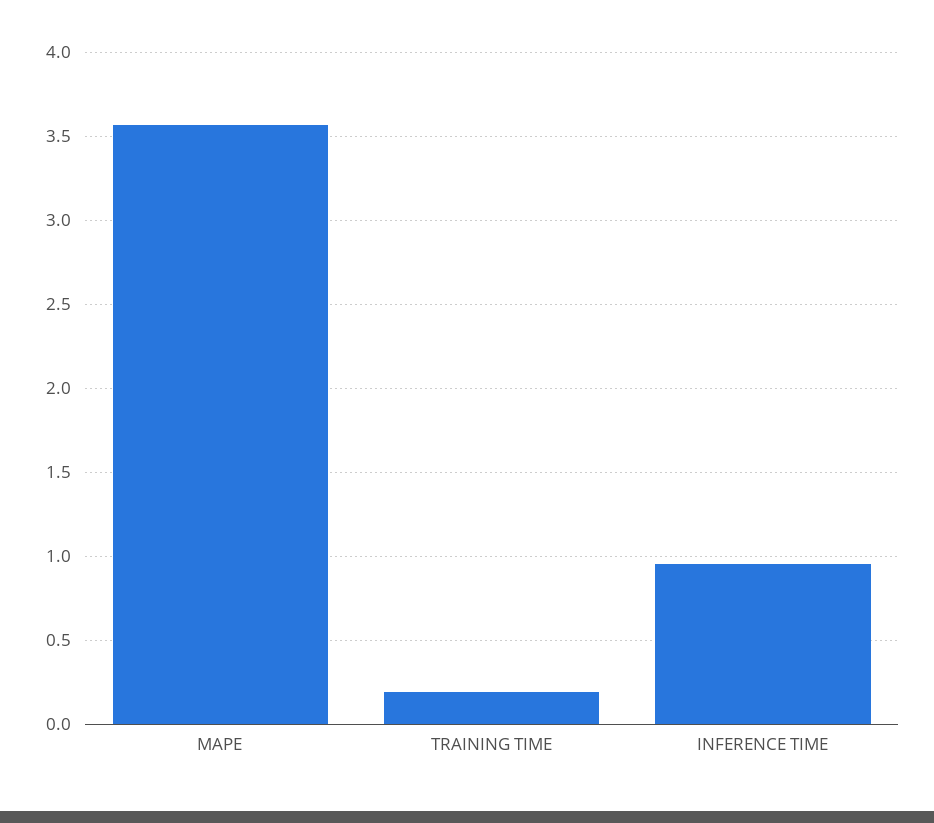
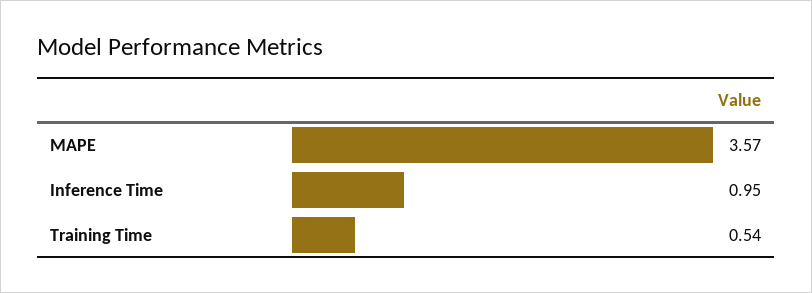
  {
    "MAPE": 3.57,
-   "TRAINING TIME": 0.2,
+   "TRAINING TIME": 0.54,
    "INFERENCE TIME": 0.95
  }

